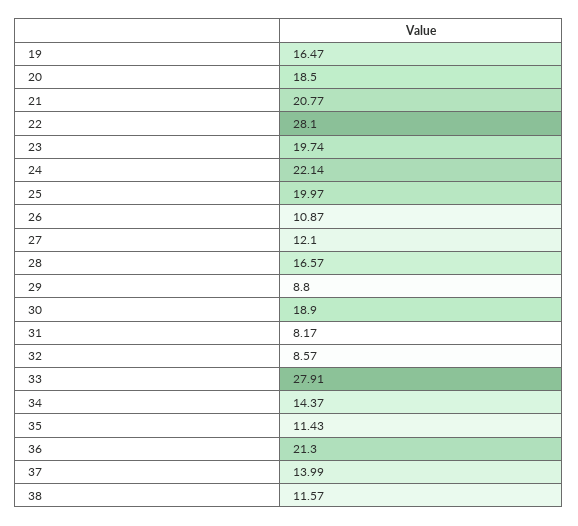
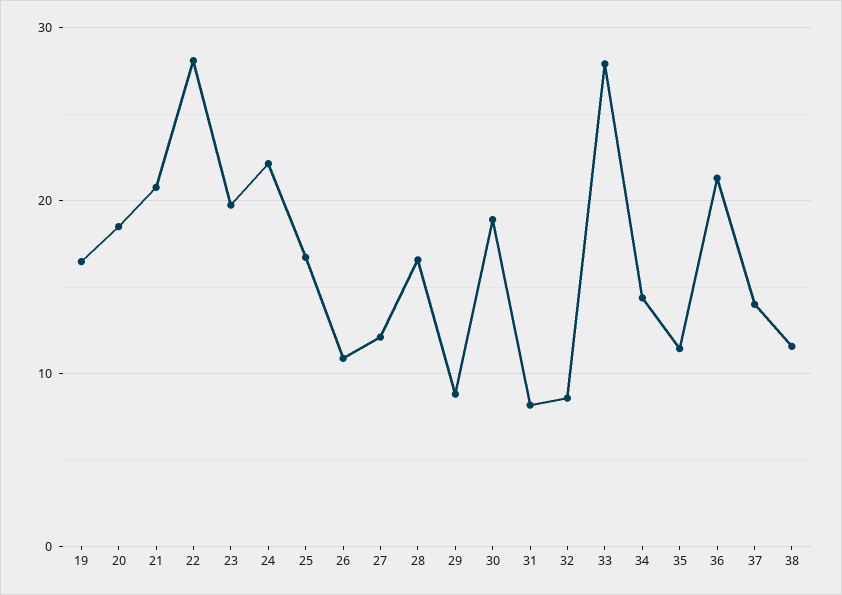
  {
    "19": 16.47,
    "20": 18.5,
    "21": 20.77,
    "22": 28.1,
    "23": 19.74,
    "24": 22.14,
-   "25": 19.97,
+   "25": 17,
    "26": 10.87,
    "27": 12.1,
    "28": 16.57,
    "29": 8.8,
    "30": 18.9,
    "31": 8.17,
    "32": 8.57,
    "33": 27.91,
    "34": 14.37,
    "35": 11.43,
    "36": 21.3,
    "37": 13.99,
    "38": 11.57
  }

